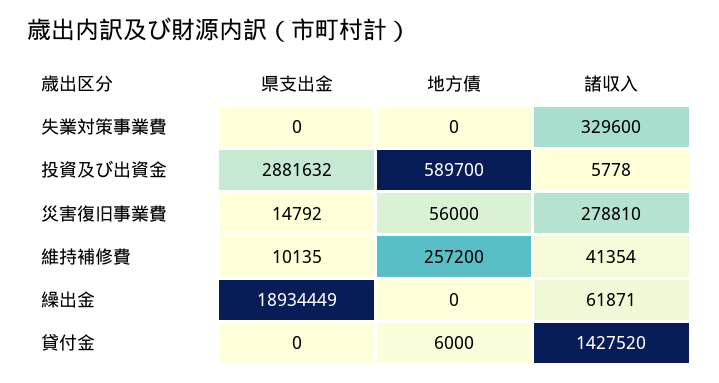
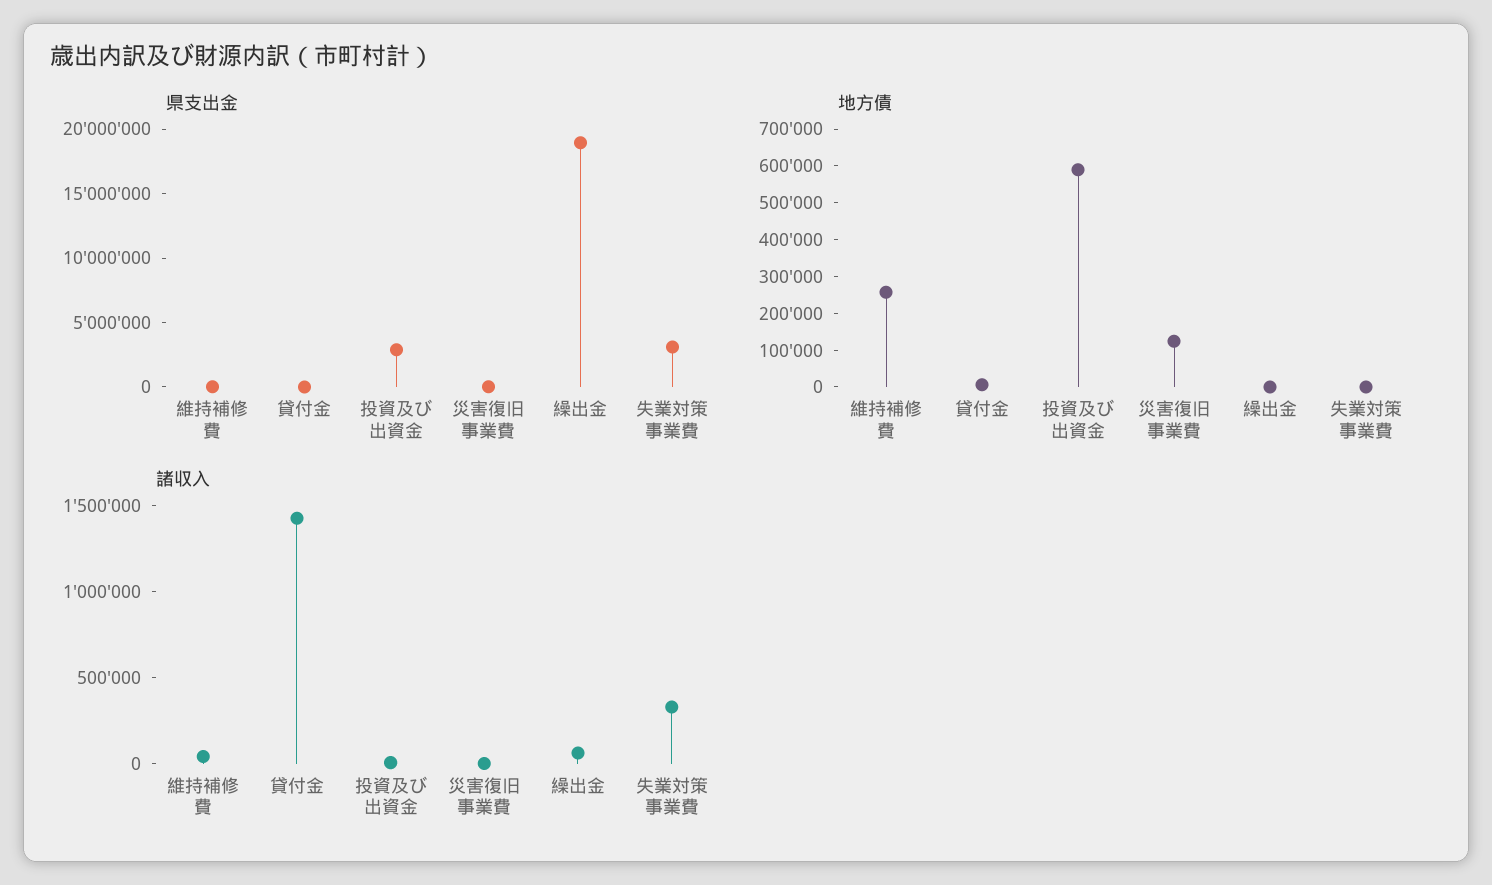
  {
    "県支出金": {
-     "失業対策事業費": 0,
+     "失業対策事業費": 3000000,
      "投資及び出資金": 2881632,
      "災害復旧事業費": 14792,
      "維持補修費": 10135,
      "繰出金": 18934449,
      "貸付金": 0
    },
    "地方債": {
      "失業対策事業費": 0,
      "投資及び出資金": 589700,
-     "災害復旧事業費": 56000,
+     "災害復旧事業費": 125000,
      "維持補修費": 257200,
      "繰出金": 0,
      "貸付金": 6000
    },
    "諸収入": {
      "失業対策事業費": 329600,
      "投資及び出資金": 5778,
-     "災害復旧事業費": 278810,
+     "災害復旧事業費": 0,
      "維持補修費": 41354,
      "繰出金": 61871,
      "貸付金": 1427520
    }
  }

